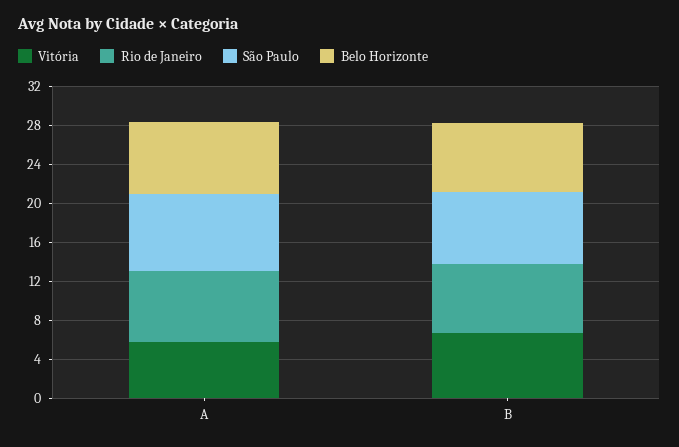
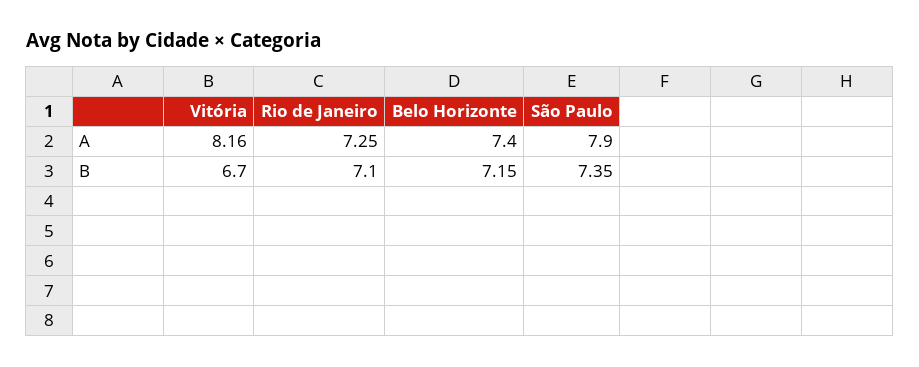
  {
    "Vitória": {
-     "A": 6,
+     "A": 8.16,
      "B": 6.7
    },
    "Rio de Janeiro": {
      "A": 7.25,
      "B": 7.1
    },
    "São Paulo": {
      "A": 7.9,
      "B": 7.35
    },
    "Belo Horizonte": {
      "A": 7.4,
      "B": 7.15
    }
  }

